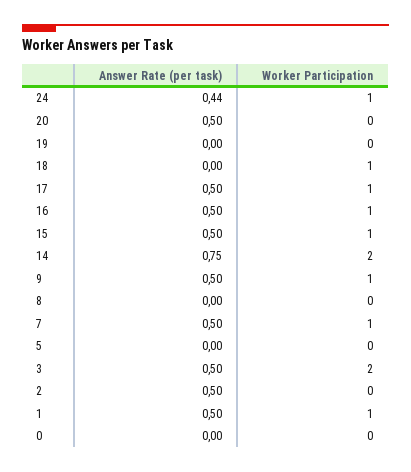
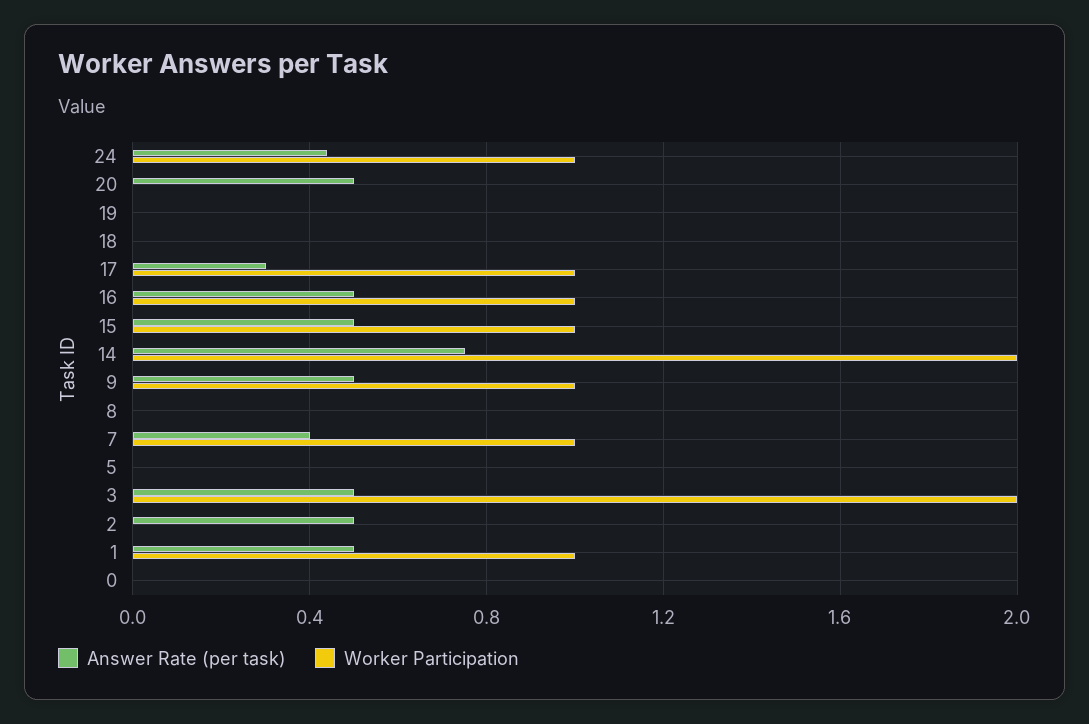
  {
    "Answer Rate (per task)": {
      "24": 0.44,
      "20": 0.5,
      "19": 0,
      "18": 0,
-     "17": 0.5,
+     "17": 0.3,
      "16": 0.5,
      "15": 0.5,
      "14": 0.75,
      "9": 0.5,
      "8": 0,
-     "7": 0.5,
+     "7": 0.4,
      "5": 0,
      "3": 0.5,
      "2": 0.5,
      "1": 0.5,
      "0": 0
    },
    "Worker Participation": {
      "24": 1,
      "20": 0,
      "19": 0,
-     "18": 1,
+     "18": 0,
      "17": 1,
      "16": 1,
      "15": 1,
      "14": 2,
      "9": 1,
      "8": 0,
      "7": 1,
      "5": 0,
      "3": 2,
      "2": 0,
      "1": 1,
      "0": 0
    }
  }

